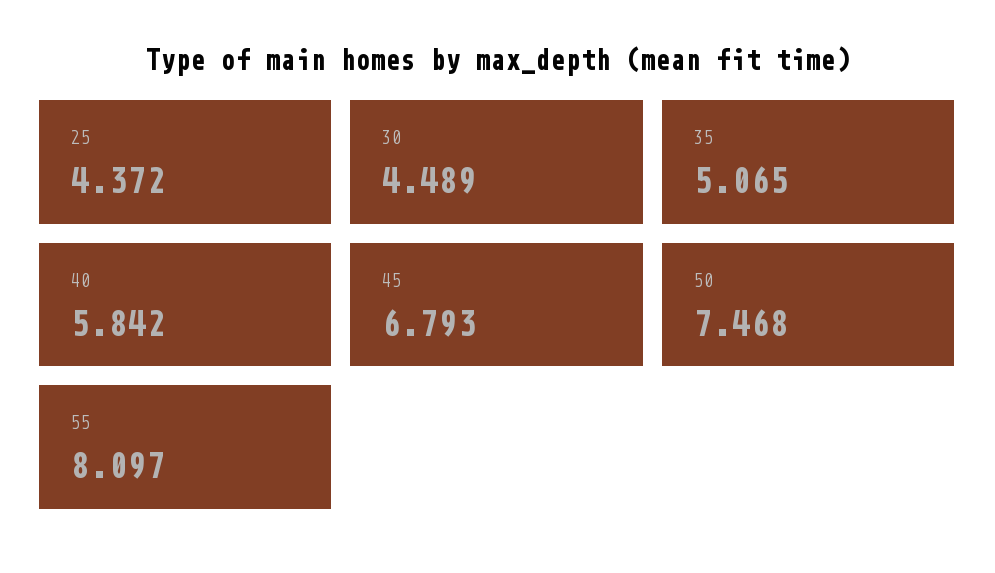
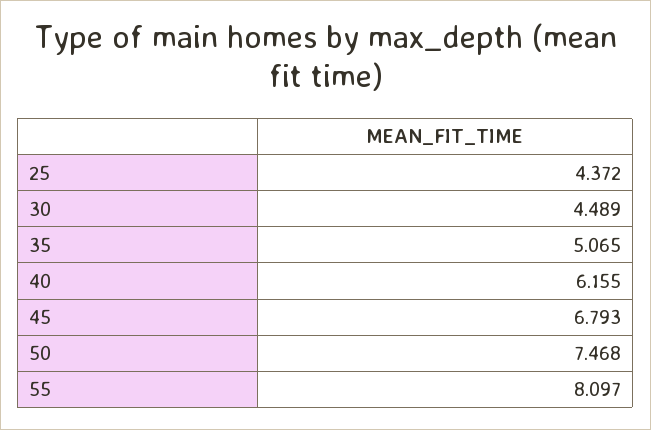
  {
    "25": 4.372,
    "30": 4.489,
    "35": 5.065,
-   "40": 5.842,
+   "40": 6.155,
    "45": 6.793,
    "50": 7.468,
    "55": 8.097
  }

